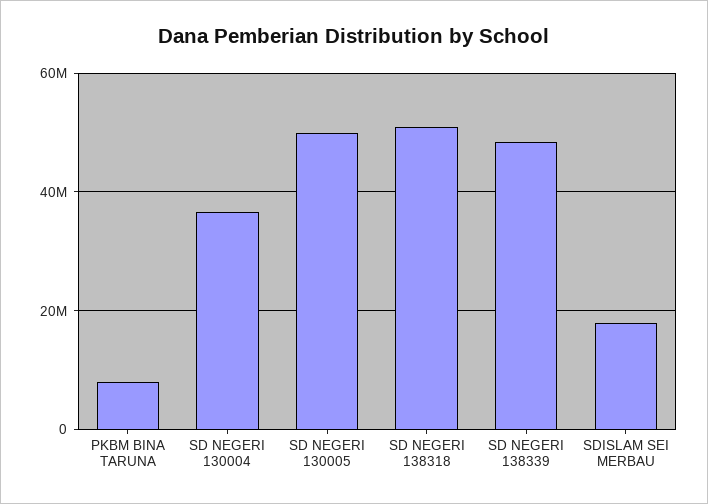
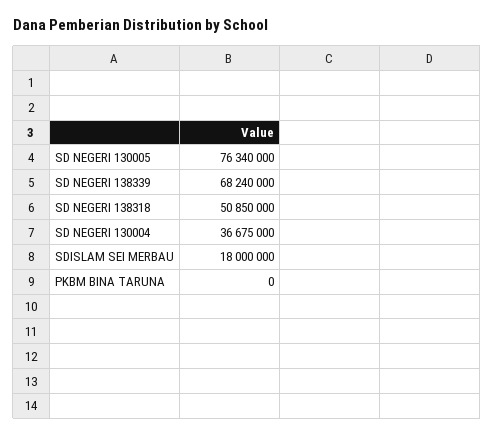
  {
-   "PKBM BINA TARUNA": 8000000,
+   "PKBM BINA TARUNA": 0,
    "SD NEGERI 130004": 36675000,
-   "SD NEGERI 130005": 50000000,
+   "SD NEGERI 130005": 76340000,
    "SD NEGERI 138318": 50850000,
-   "SD NEGERI 138339": 48000000,
+   "SD NEGERI 138339": 68240000,
    "SDISLAM SEI MERBAU": 18000000
  }

